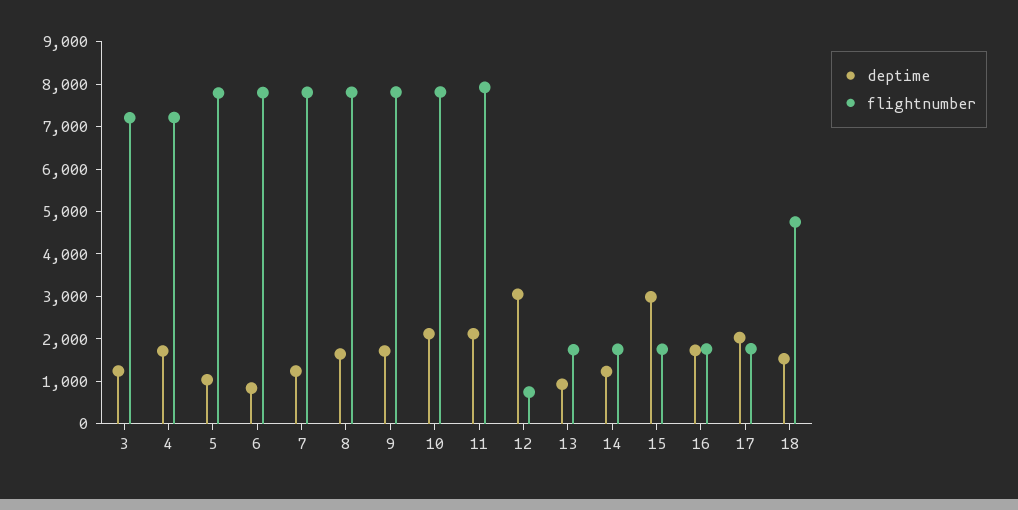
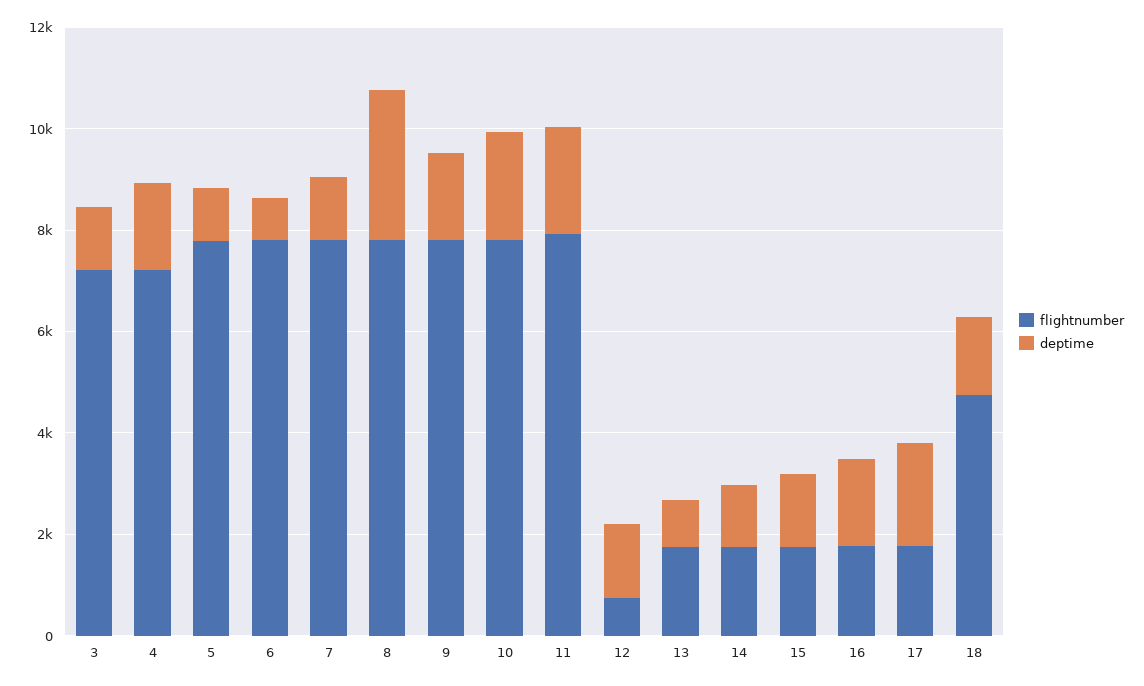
  {
    "deptime": {
      "3": 1200,
      "4": 1800,
      "5": 1000,
      "6": 800,
      "7": 1200,
-     "8": 1600,
+     "8": 3000,
      "9": 1800,
      "10": 2200,
      "11": 2200,
-     "12": 3000,
+     "12": 1500,
      "13": 1000,
      "14": 1200,
-     "15": 3000,
+     "15": 1500,
      "16": 1800,
      "17": 2000,
      "18": 1600
    },
    "flightnumber": {
      "3": 7200,
      "4": 7200,
      "5": 7800,
      "6": 7800,
      "7": 7800,
      "8": 7800,
      "9": 7800,
      "10": 7800,
      "11": 8000,
      "12": 800,
      "13": 1800,
      "14": 1800,
      "15": 1800,
      "16": 1800,
      "17": 1800,
      "18": 4800
    }
  }

